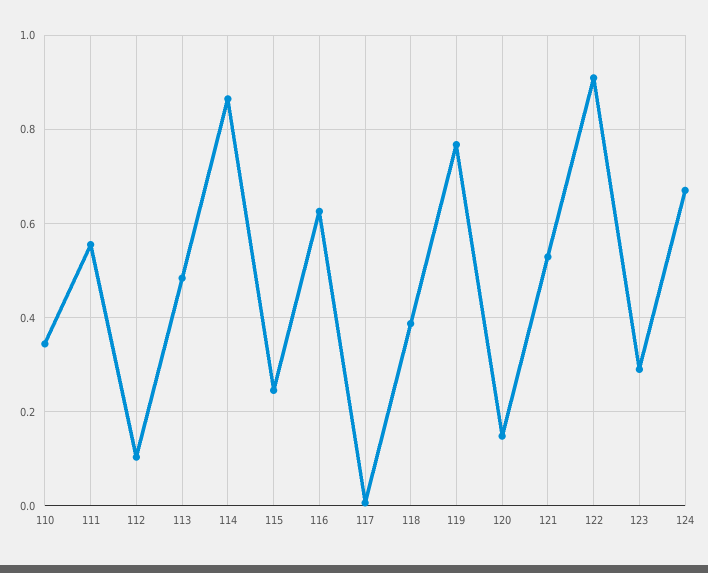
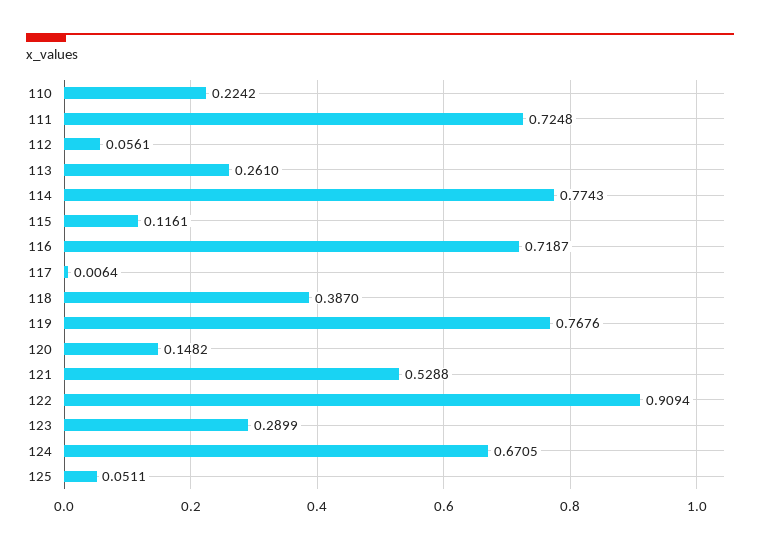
  {
-   "110": 0.34,
+   "110": 0.2242,
-   "111": 0.56,
+   "111": 0.7248,
-   "112": 0.1,
+   "112": 0.0561,
-   "113": 0.48,
+   "113": 0.261,
-   "114": 0.86,
+   "114": 0.7743,
-   "115": 0.24,
+   "115": 0.1161,
-   "116": 0.62,
+   "116": 0.7187,
    "117": 0.0064,
    "118": 0.387,
    "119": 0.7676,
    "120": 0.1482,
    "121": 0.5288,
    "122": 0.9094,
    "123": 0.2899,
-   "124": 0.6705
+   "124": 0.6705,
+   "125": 0.0511
  }

